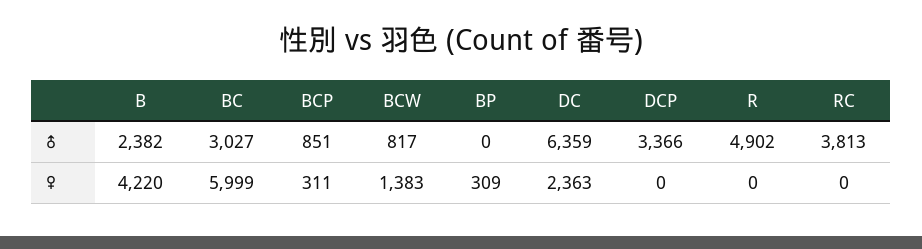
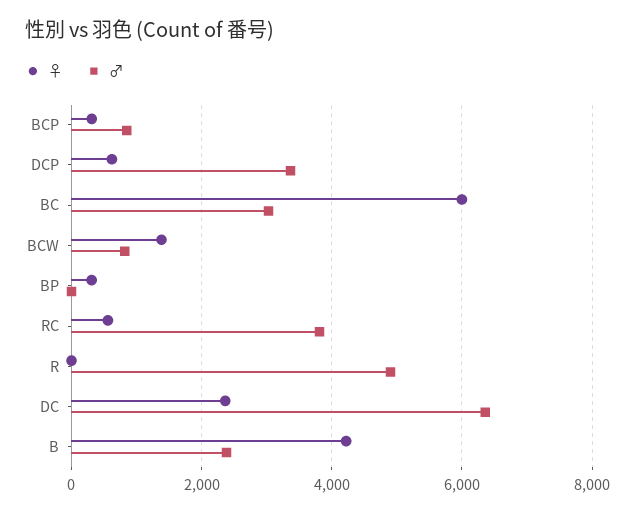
  {
    "♂": {
      "B": 2382,
      "BC": 3027,
      "BCP": 851,
      "BCW": 817,
      "BP": 0,
      "DC": 6359,
      "DCP": 3366,
      "R": 4902,
      "RC": 3813
    },
    "♀": {
      "B": 4220,
      "BC": 5999,
      "BCP": 311,
      "BCW": 1383,
      "BP": 309,
      "DC": 2363,
-     "DCP": 0,
+     "DCP": 600,
      "R": 0,
-     "RC": 0
+     "RC": 600
    }
  }

